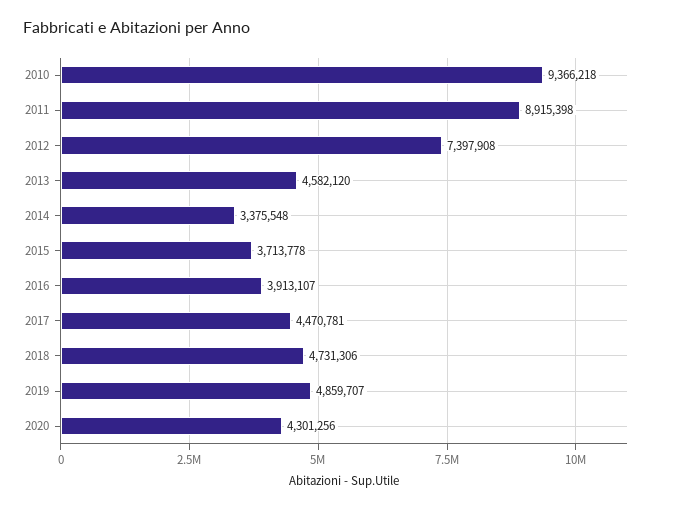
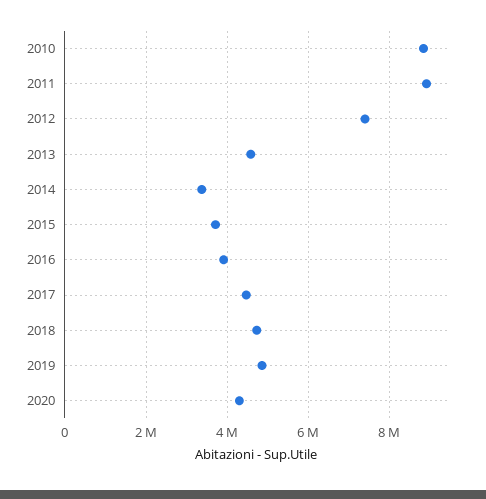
  {
-   "2010": 9366218,
+   "2010": 8800000,
    "2011": 8915398,
    "2012": 7397908,
    "2013": 4582120,
    "2014": 3375548,
    "2015": 3713778,
    "2016": 3913107,
    "2017": 4470781,
    "2018": 4731306,
    "2019": 4859707,
    "2020": 4301256
  }

